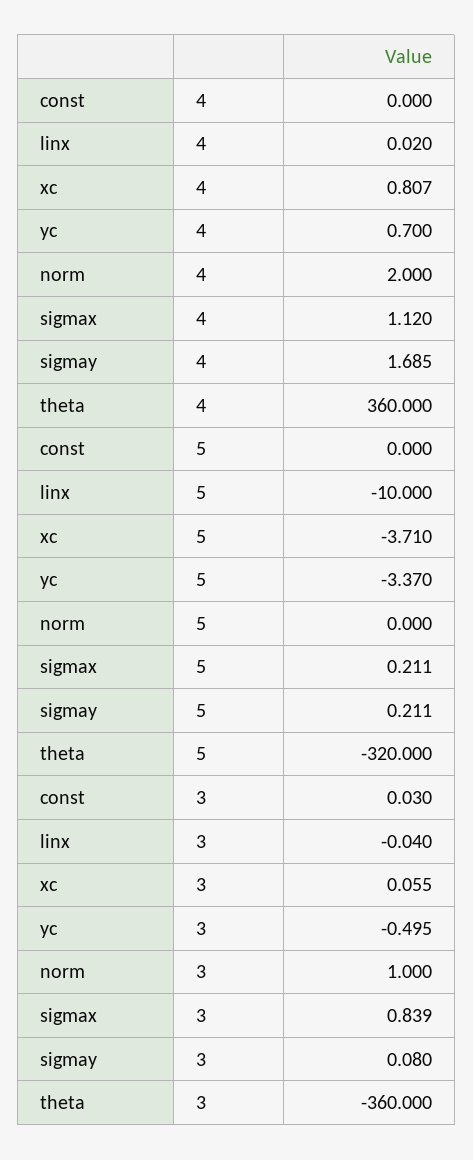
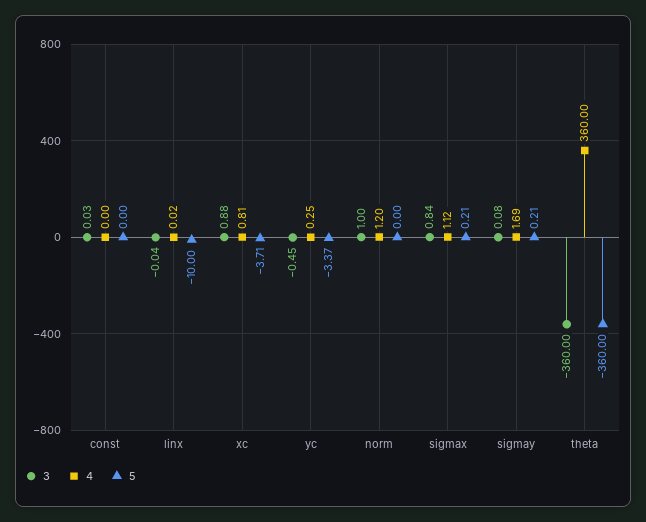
  {
    "4": {
      "const": 0,
      "linx": 0.02,
      "xc": 0.807,
-     "yc": 0.7,
+     "yc": 0.25,
-     "norm": 2,
+     "norm": 1.2,
      "sigmax": 1.12,
      "sigmay": 1.685,
      "theta": 360
    },
    "5": {
      "const": 0,
      "linx": -10,
      "xc": -3.71,
      "yc": -3.37,
      "norm": 0,
      "sigmax": 0.211,
      "sigmay": 0.211,
-     "theta": -320
+     "theta": -360
    },
    "3": {
      "const": 0.03,
      "linx": -0.04,
-     "xc": 0.055,
+     "xc": 0.88,
-     "yc": -0.495,
+     "yc": -0.45,
      "norm": 1,
      "sigmax": 0.839,
      "sigmay": 0.08,
      "theta": -360
    }
  }

